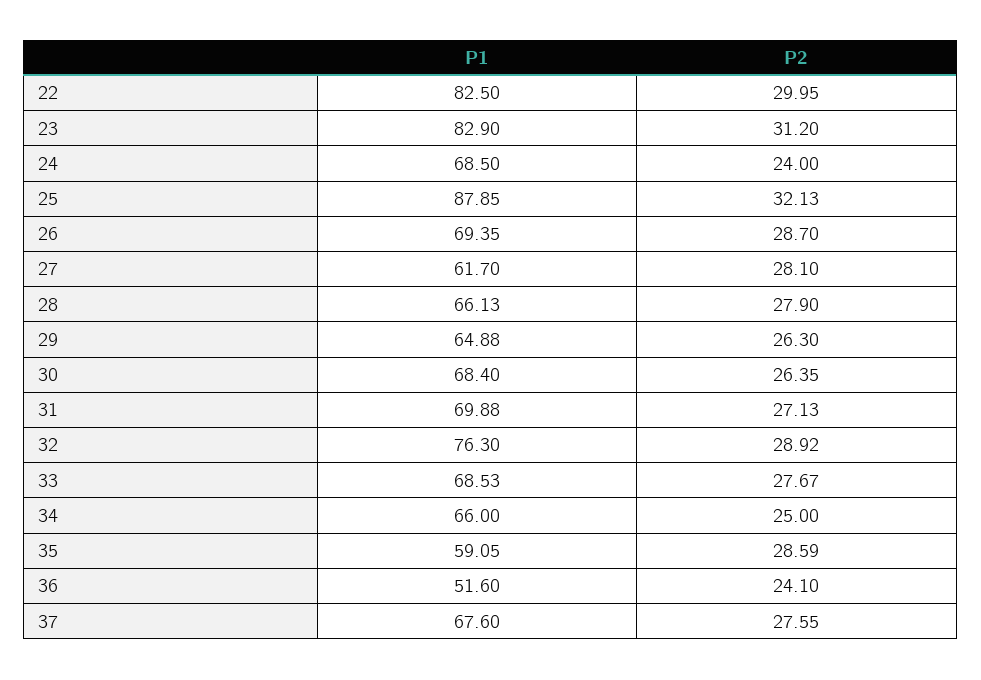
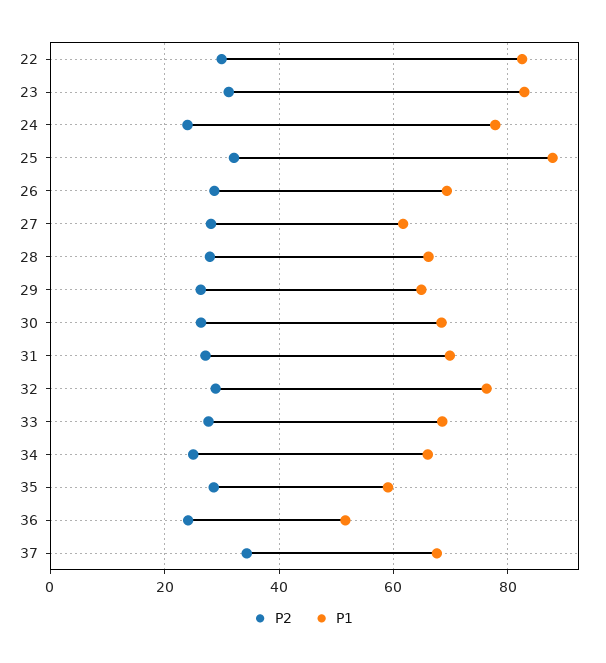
  {
    "P1": {
      "22": 82.5,
      "23": 82.9,
-     "24": 68.5,
+     "24": 78,
      "25": 87.85,
      "26": 69.35,
      "27": 61.7,
      "28": 66.13,
      "29": 64.88,
      "30": 68.4,
      "31": 69.88,
      "32": 76.3,
      "33": 68.53,
      "34": 66,
      "35": 59.05,
      "36": 51.6,
      "37": 67.6
    },
    "P2": {
      "22": 29.95,
      "23": 31.2,
      "24": 24,
      "25": 32.13,
      "26": 28.7,
      "27": 28.1,
      "28": 27.9,
      "29": 26.3,
      "30": 26.35,
      "31": 27.13,
      "32": 28.92,
      "33": 27.67,
      "34": 25,
      "35": 28.59,
      "36": 24.1,
-     "37": 27.55
+     "37": 34
    }
  }

